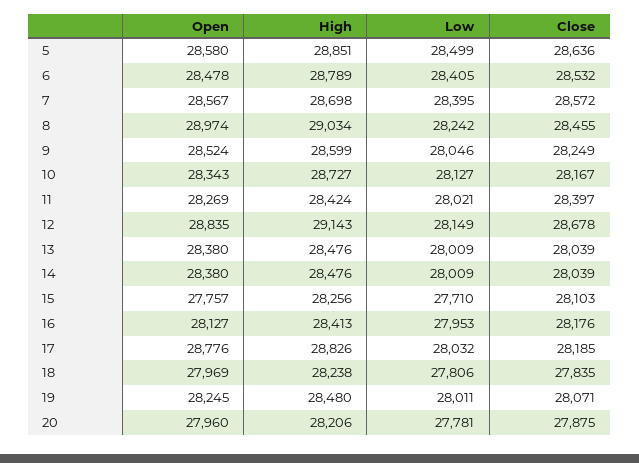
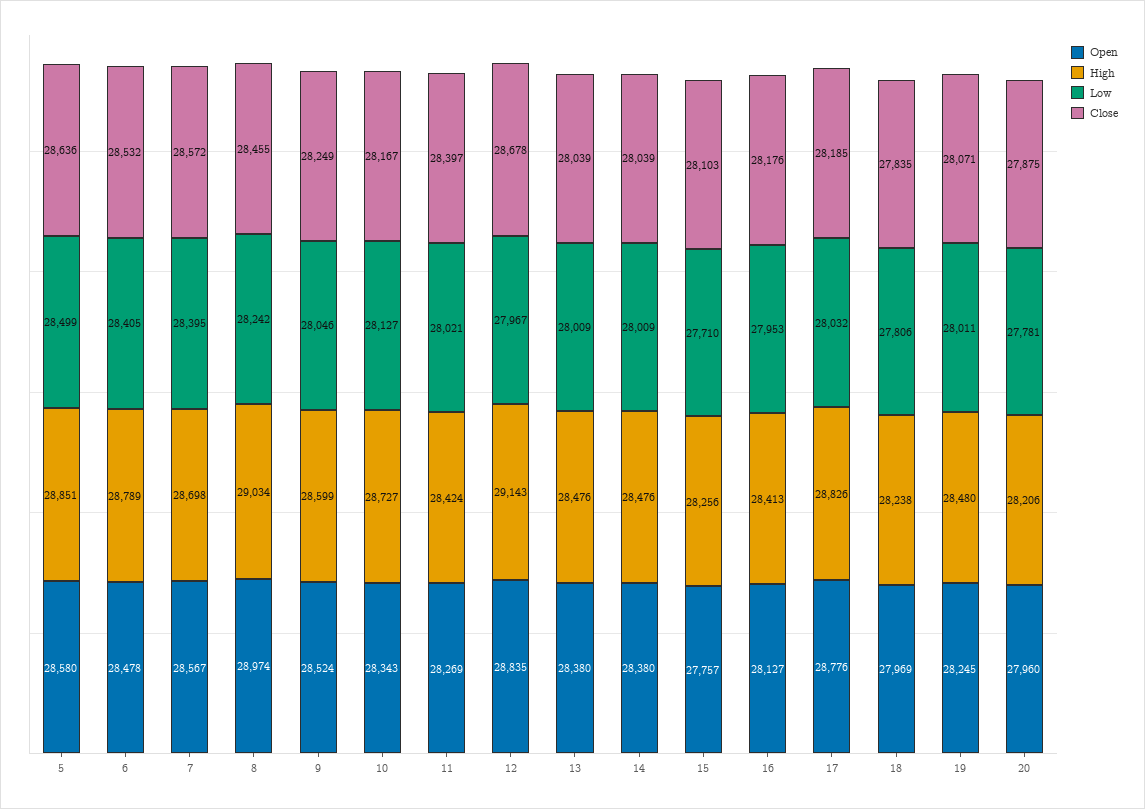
  {
    "Open": {
      "5": 28580,
      "6": 28478,
      "7": 28567,
      "8": 28974,
      "9": 28524,
      "10": 28343,
      "11": 28269,
      "12": 28835,
      "13": 28380,
      "14": 28380,
      "15": 27757,
      "16": 28127,
      "17": 28776,
      "18": 27969,
      "19": 28245,
      "20": 27960
    },
    "High": {
      "5": 28851,
      "6": 28789,
      "7": 28698,
      "8": 29034,
      "9": 28599,
      "10": 28727,
      "11": 28424,
      "12": 29143,
      "13": 28476,
      "14": 28476,
      "15": 28256,
      "16": 28413,
      "17": 28826,
      "18": 28238,
      "19": 28480,
      "20": 28206
    },
    "Low": {
      "5": 28499,
      "6": 28405,
      "7": 28395,
      "8": 28242,
      "9": 28046,
      "10": 28127,
      "11": 28021,
-     "12": 28149,
+     "12": 27967,
      "13": 28009,
      "14": 28009,
      "15": 27710,
      "16": 27953,
      "17": 28032,
      "18": 27806,
      "19": 28011,
      "20": 27781
    },
    "Close": {
      "5": 28636,
      "6": 28532,
      "7": 28572,
      "8": 28455,
      "9": 28249,
      "10": 28167,
      "11": 28397,
      "12": 28678,
      "13": 28039,
      "14": 28039,
      "15": 28103,
      "16": 28176,
      "17": 28185,
      "18": 27835,
      "19": 28071,
      "20": 27875
    }
  }

